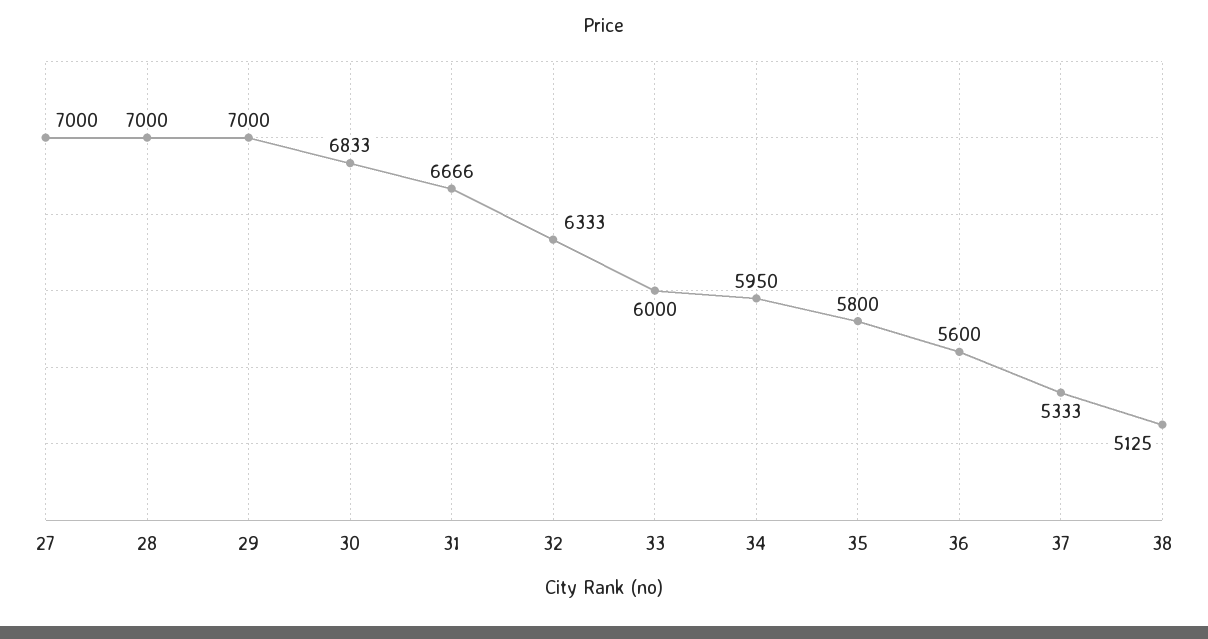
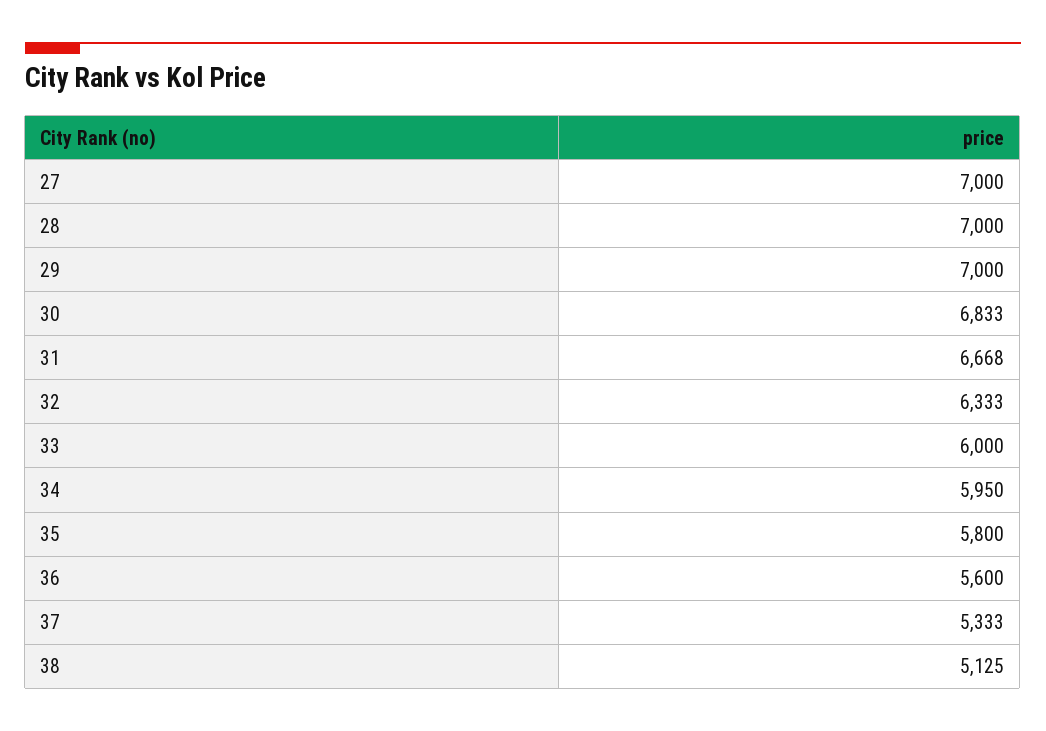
  {
    "27": 7000,
    "28": 7000,
    "29": 7000,
    "30": 6833,
-   "31": 6666,
+   "31": 6668,
    "32": 6333,
    "33": 6000,
    "34": 5950,
    "35": 5800,
    "36": 5600,
    "37": 5333,
    "38": 5125
  }

